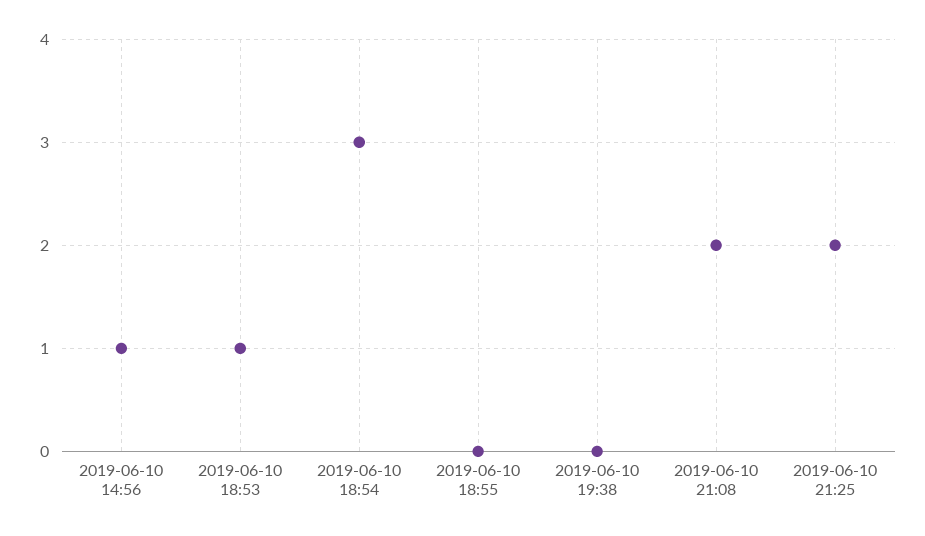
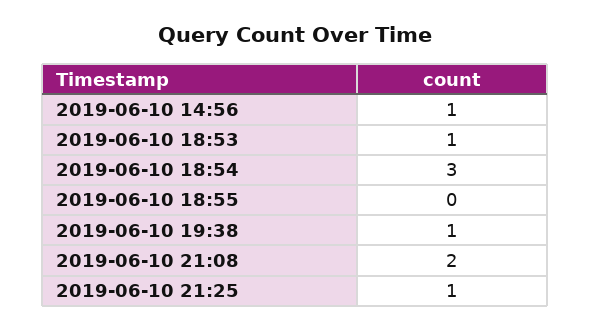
  {
    "2019-06-10 14:56": 1,
    "2019-06-10 18:53": 1,
    "2019-06-10 18:54": 3,
    "2019-06-10 18:55": 0,
-   "2019-06-10 19:38": 0,
+   "2019-06-10 19:38": 1,
    "2019-06-10 21:08": 2,
-   "2019-06-10 21:25": 2
+   "2019-06-10 21:25": 1
  }

